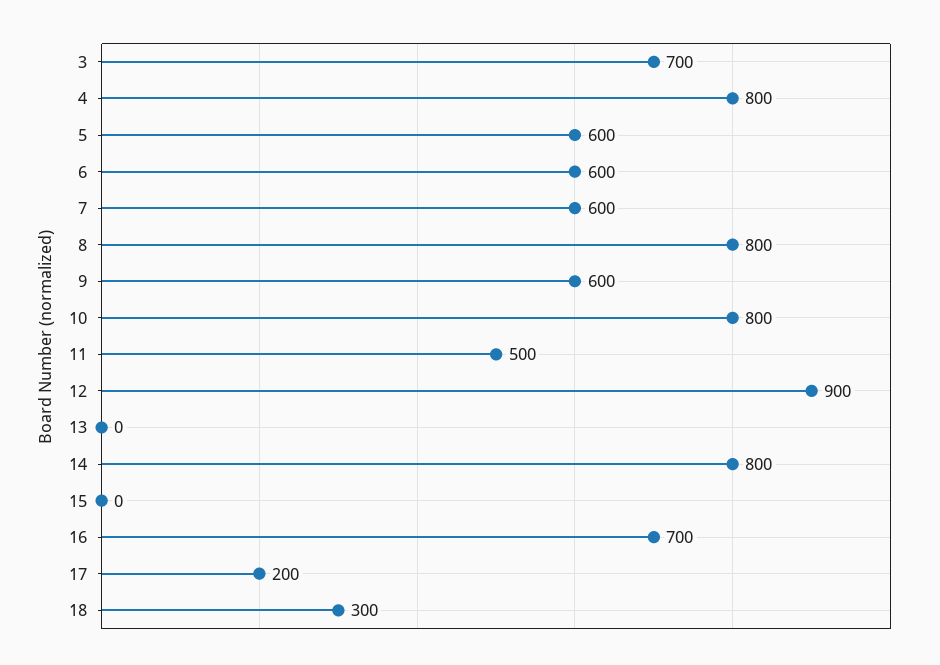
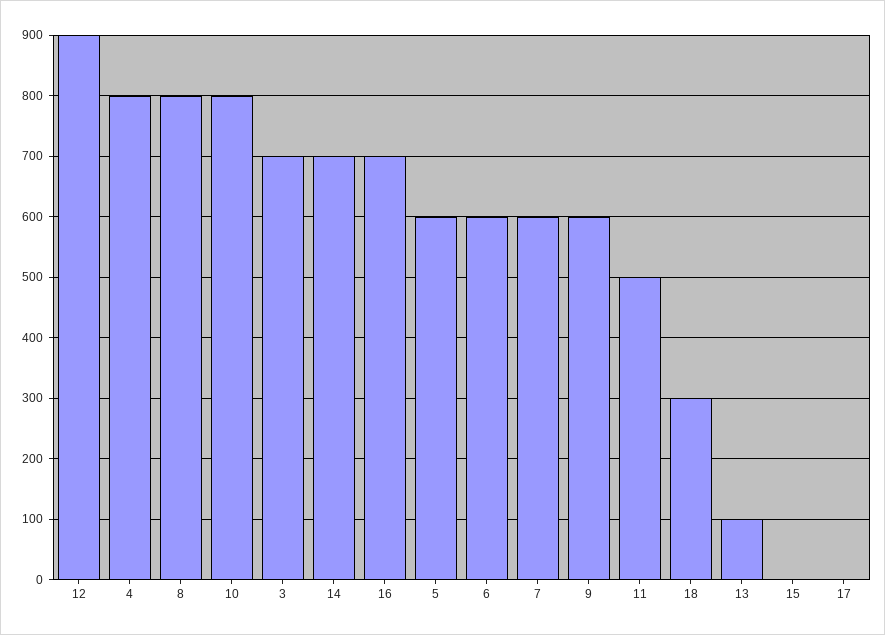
  {
    "3": 700,
    "4": 800,
    "5": 600,
    "6": 600,
    "7": 600,
    "8": 800,
    "9": 600,
    "10": 800,
    "11": 500,
    "12": 900,
-   "13": 0,
+   "13": 100,
-   "14": 800,
+   "14": 700,
    "15": 0,
    "16": 700,
-   "17": 200,
+   "17": 0,
    "18": 300
  }

